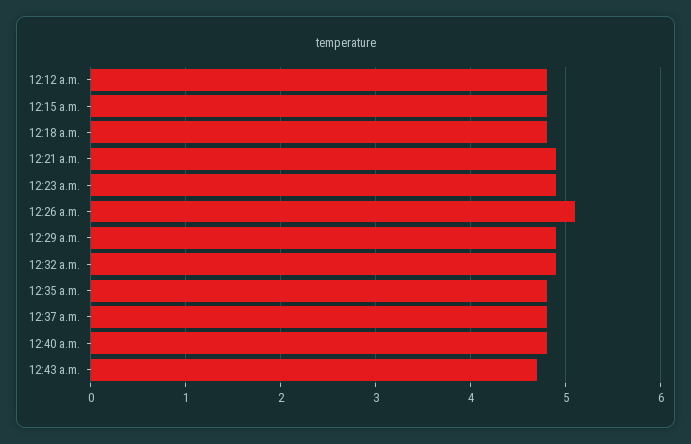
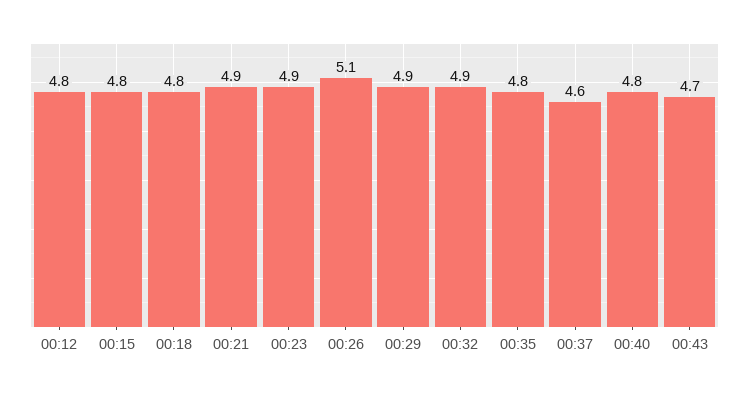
  {
    "12:12 a.m.": 4.8,
    "12:15 a.m.": 4.8,
    "12:18 a.m.": 4.8,
    "12:21 a.m.": 4.9,
    "12:23 a.m.": 4.9,
    "12:26 a.m.": 5.1,
    "12:29 a.m.": 4.9,
    "12:32 a.m.": 4.9,
    "12:35 a.m.": 4.8,
-   "12:37 a.m.": 4.8,
+   "12:37 a.m.": 4.6,
    "12:40 a.m.": 4.8,
    "12:43 a.m.": 4.7
  }

